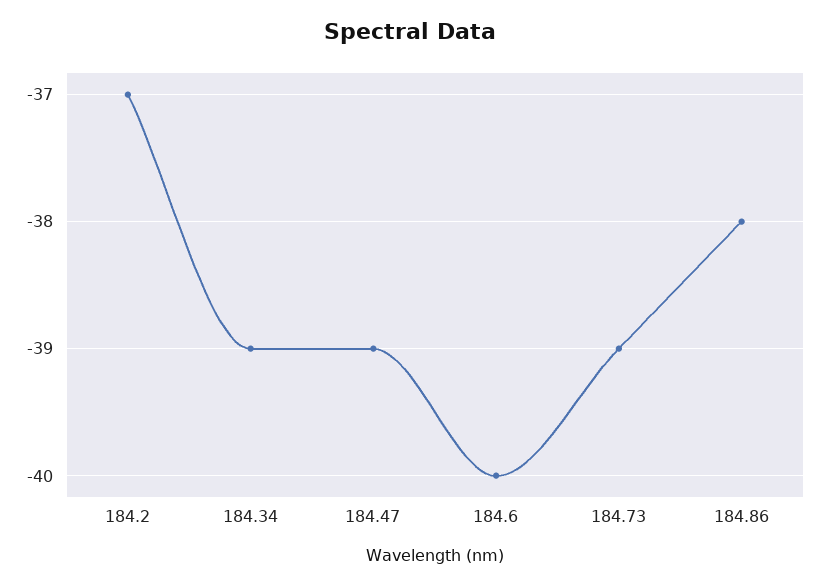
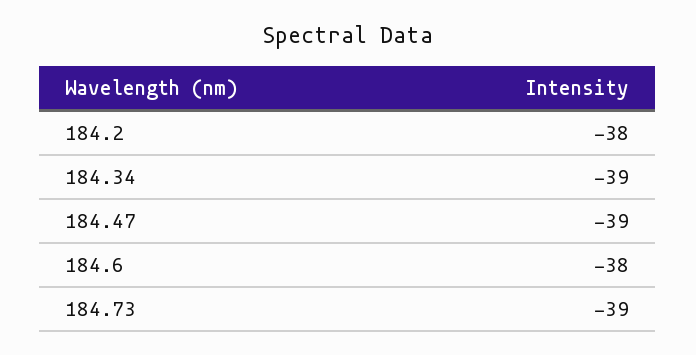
  {
-   "184.2": -37,
+   "184.2": -38,
    "184.34": -39,
    "184.47": -39,
-   "184.6": -40,
+   "184.6": -38,
-   "184.73": -39,
+   "184.73": -39
-   "184.86": -38
  }

